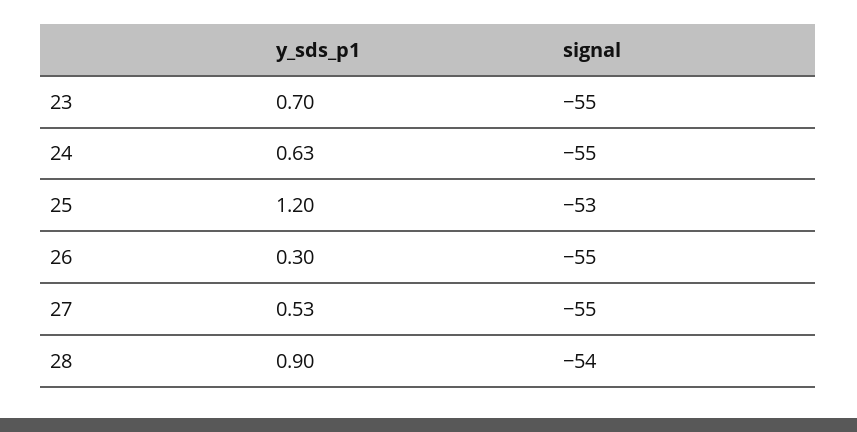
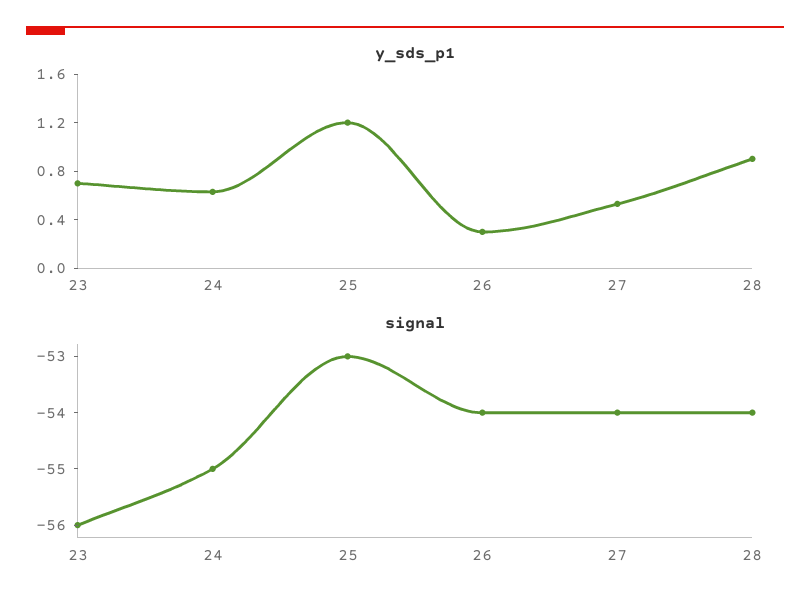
  {
    "y_sds_p1": {
      "23": 0.7,
      "24": 0.63,
      "25": 1.2,
      "26": 0.3,
      "27": 0.53,
      "28": 0.9
    },
    "signal": {
-     "23": -55,
+     "23": -56,
      "24": -55,
      "25": -53,
-     "26": -55,
+     "26": -54,
-     "27": -55,
+     "27": -54,
      "28": -54
    }
  }

